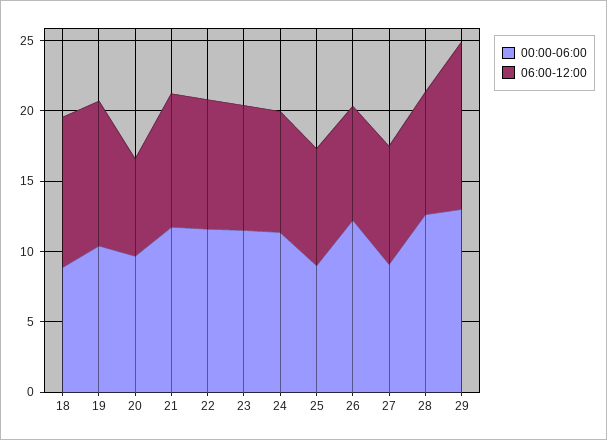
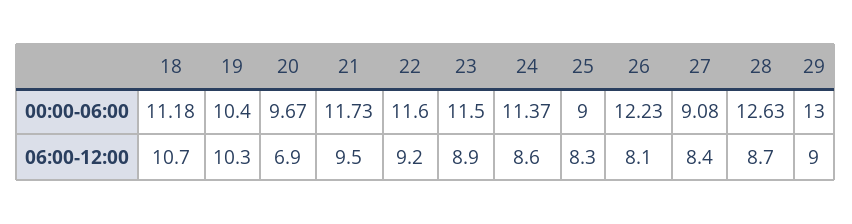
  {
    "00:00-06:00": {
-     "18": 9,
+     "18": 11.18,
      "19": 10.4,
      "20": 9.67,
      "21": 11.73,
      "22": 11.6,
      "23": 11.5,
      "24": 11.37,
      "25": 9,
      "26": 12.23,
      "27": 9.08,
      "28": 12.63,
      "29": 13
    },
    "06:00-12:00": {
      "18": 10.7,
      "19": 10.3,
      "20": 6.9,
      "21": 9.5,
      "22": 9.2,
      "23": 8.9,
      "24": 8.6,
      "25": 8.3,
      "26": 8.1,
      "27": 8.4,
      "28": 8.7,
-     "29": 12
+     "29": 9
    }
  }

